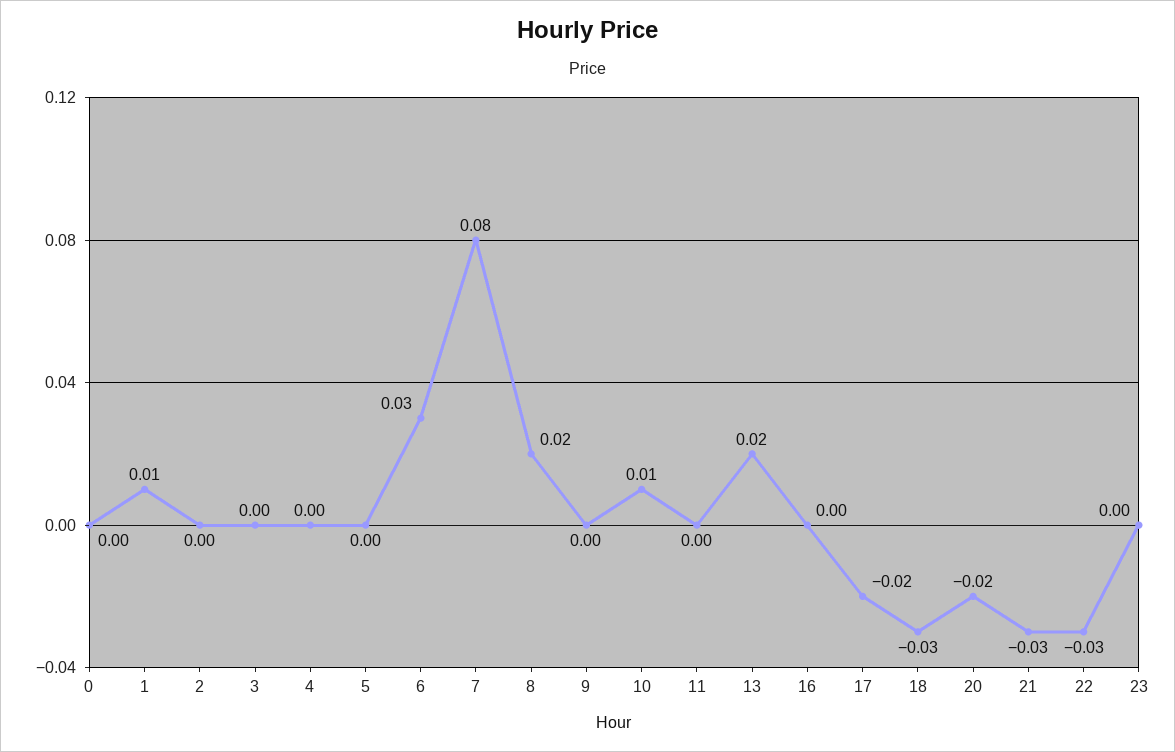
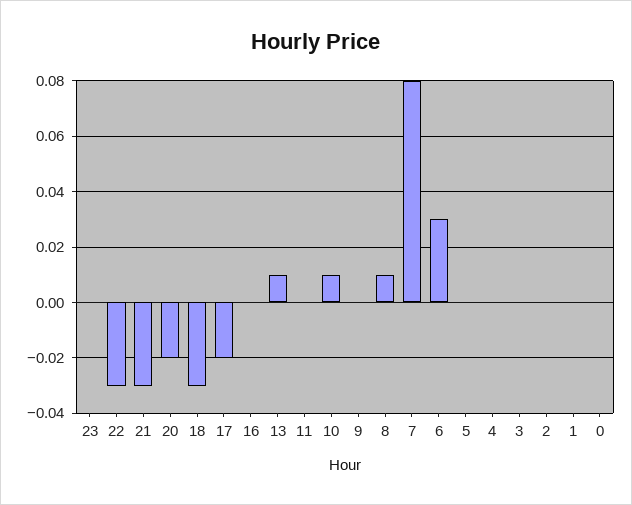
  {
    "0": 0,
-   "1": 0.01,
+   "1": 0,
    "2": 0,
    "3": 0,
    "4": 0,
    "5": 0,
    "6": 0.03,
    "7": 0.08,
-   "8": 0.02,
+   "8": 0.01,
    "9": 0,
    "10": 0.01,
    "11": 0,
-   "13": 0.02,
+   "13": 0.01,
    "16": 0,
    "17": -0.02,
    "18": -0.03,
    "20": -0.02,
    "21": -0.03,
    "22": -0.03,
    "23": 0
  }

